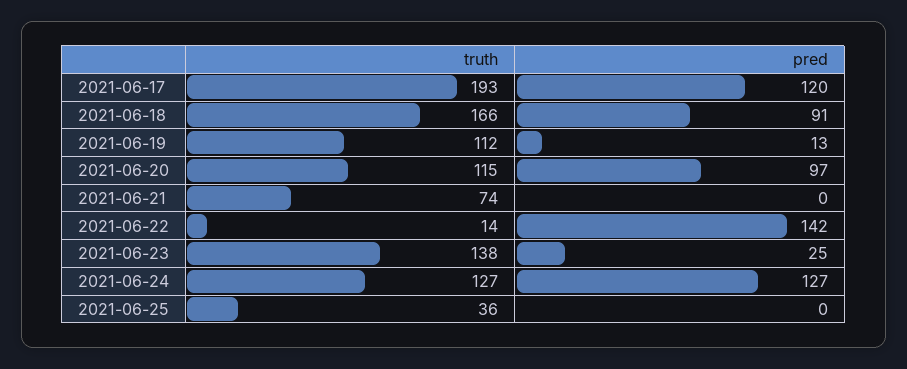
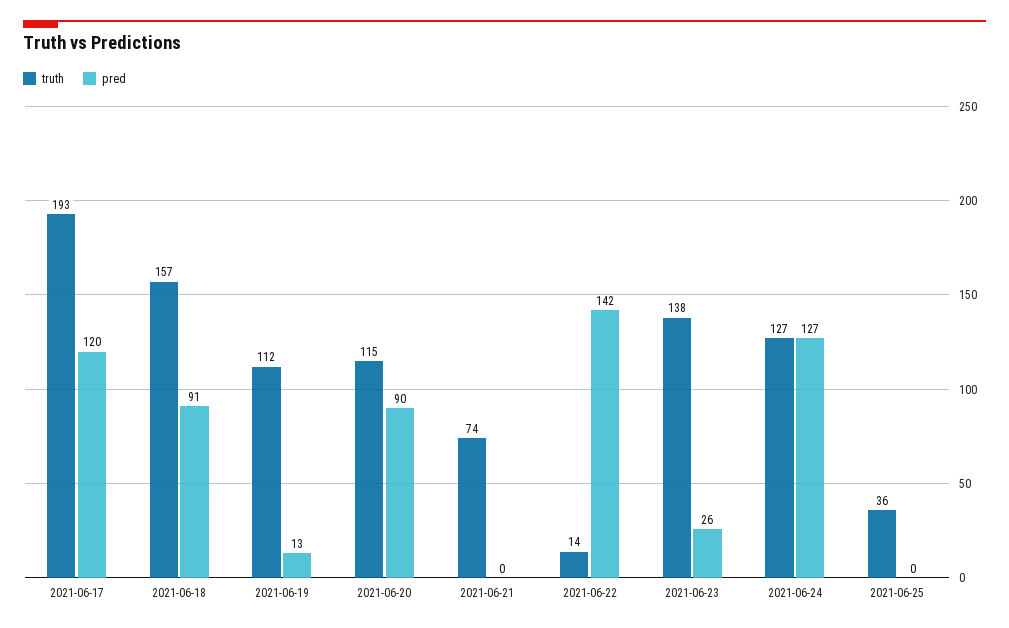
  {
    "truth": {
      "2021-06-17": 193,
-     "2021-06-18": 166,
+     "2021-06-18": 157,
      "2021-06-19": 112,
      "2021-06-20": 115,
      "2021-06-21": 74,
      "2021-06-22": 14,
      "2021-06-23": 138,
      "2021-06-24": 127,
      "2021-06-25": 36
    },
    "pred": {
      "2021-06-17": 120,
      "2021-06-18": 91,
      "2021-06-19": 13,
-     "2021-06-20": 97,
+     "2021-06-20": 90,
      "2021-06-21": 0,
      "2021-06-22": 142,
-     "2021-06-23": 25,
+     "2021-06-23": 26,
      "2021-06-24": 127,
      "2021-06-25": 0
    }
  }

